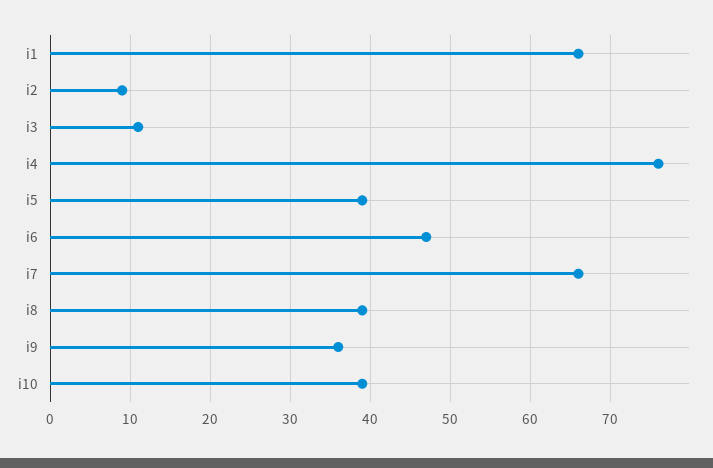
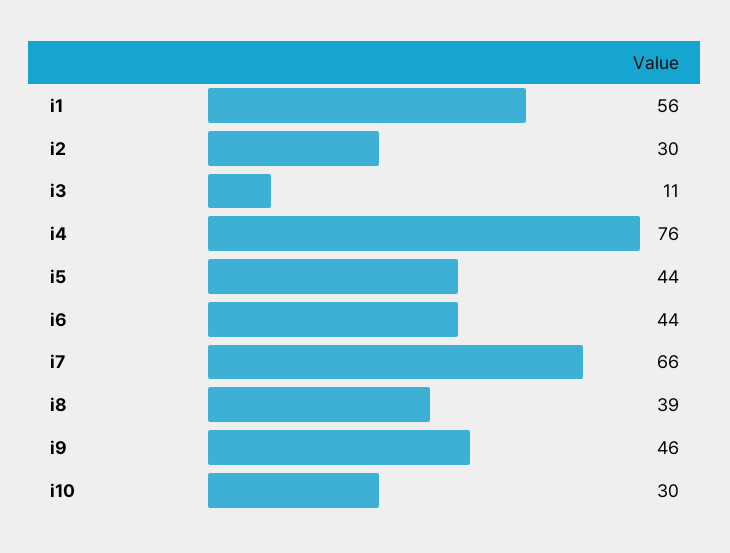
  {
-   "i1": 66,
+   "i1": 56,
-   "i2": 9,
+   "i2": 30,
    "i3": 11,
    "i4": 76,
-   "i5": 39,
+   "i5": 44,
-   "i6": 47,
+   "i6": 44,
    "i7": 66,
    "i8": 39,
-   "i9": 36,
+   "i9": 46,
-   "i10": 39
+   "i10": 30
  }

